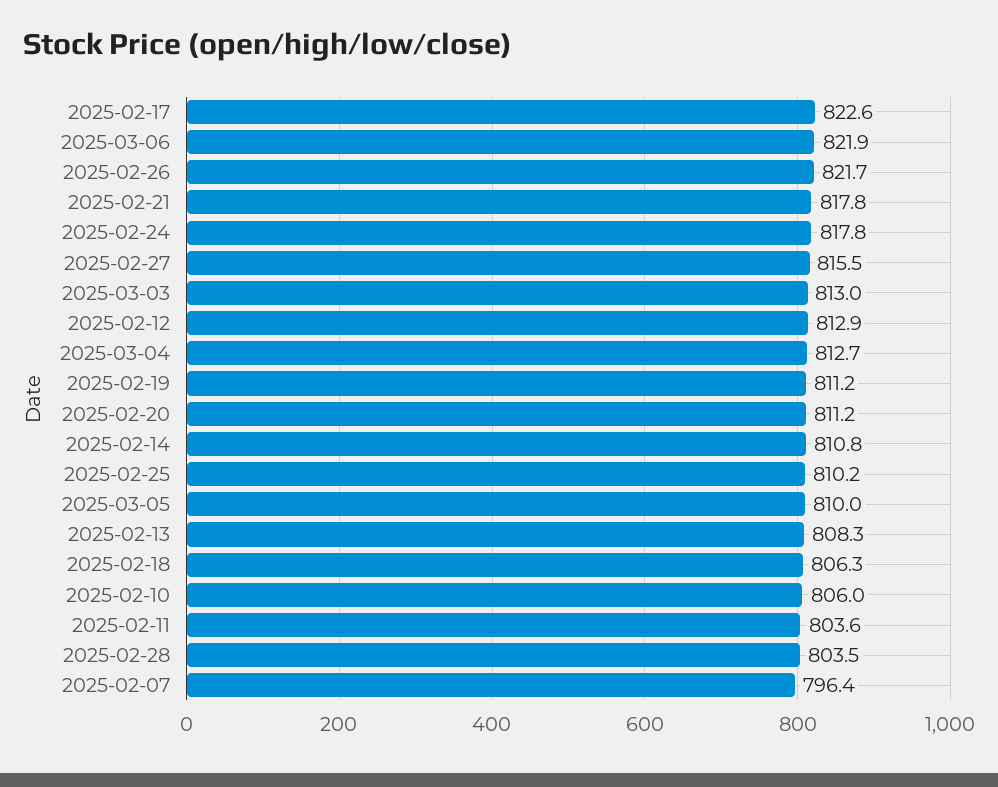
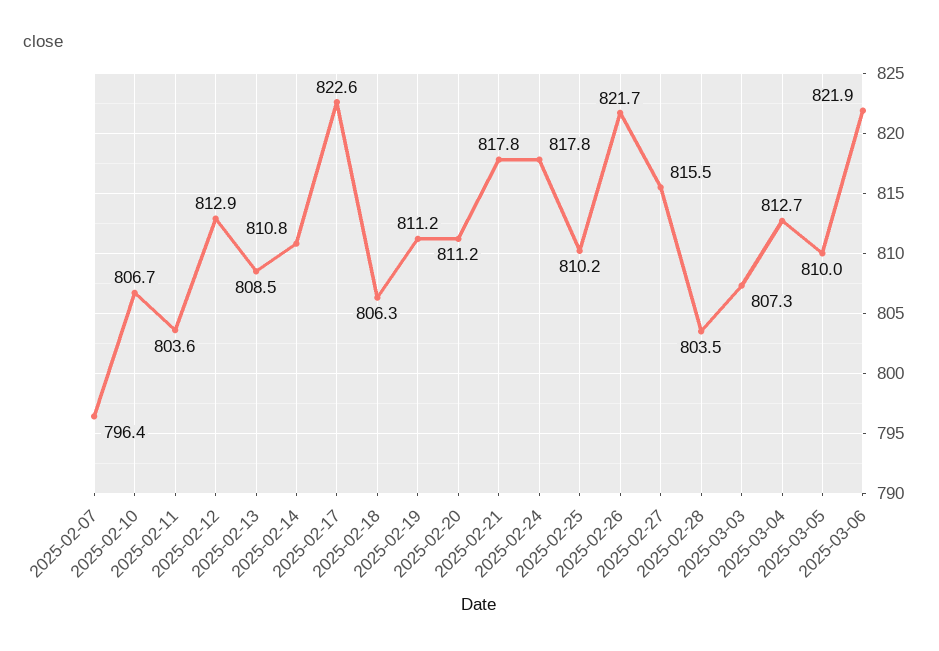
  {
    "2025-02-17": 822.6,
    "2025-03-06": 821.9,
    "2025-02-26": 821.7,
    "2025-02-21": 817.8,
    "2025-02-24": 817.8,
    "2025-02-27": 815.5,
-   "2025-03-03": 813,
+   "2025-03-03": 807.3,
    "2025-02-12": 812.9,
    "2025-03-04": 812.7,
    "2025-02-19": 811.2,
    "2025-02-20": 811.2,
    "2025-02-14": 810.8,
    "2025-02-25": 810.2,
    "2025-03-05": 810,
-   "2025-02-13": 808.3,
+   "2025-02-13": 808.5,
    "2025-02-18": 806.3,
-   "2025-02-10": 806,
+   "2025-02-10": 806.7,
    "2025-02-11": 803.6,
    "2025-02-28": 803.5,
    "2025-02-07": 796.4
  }

